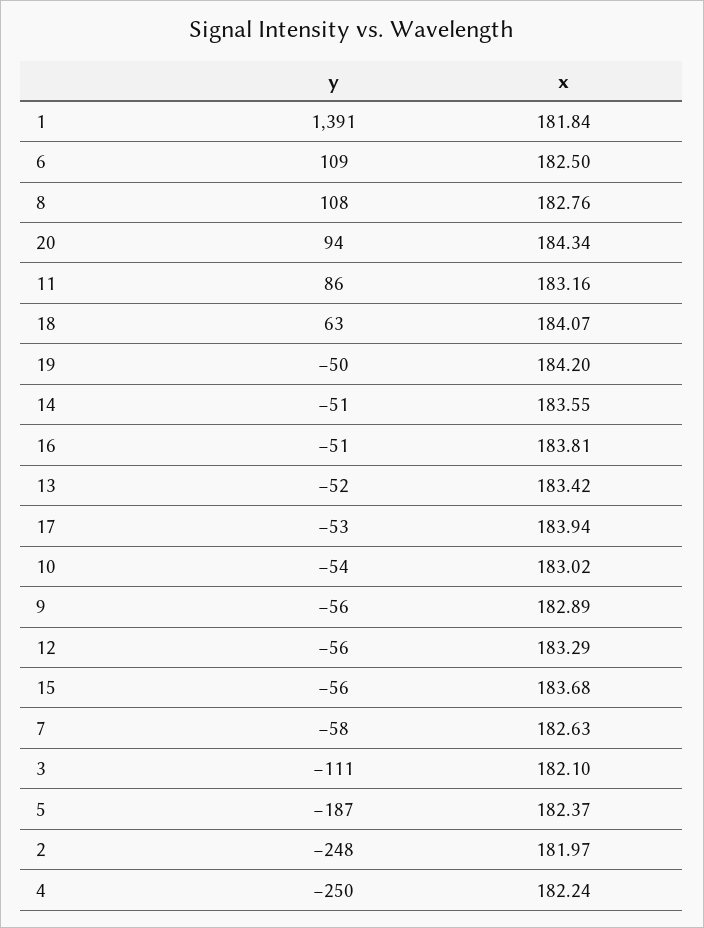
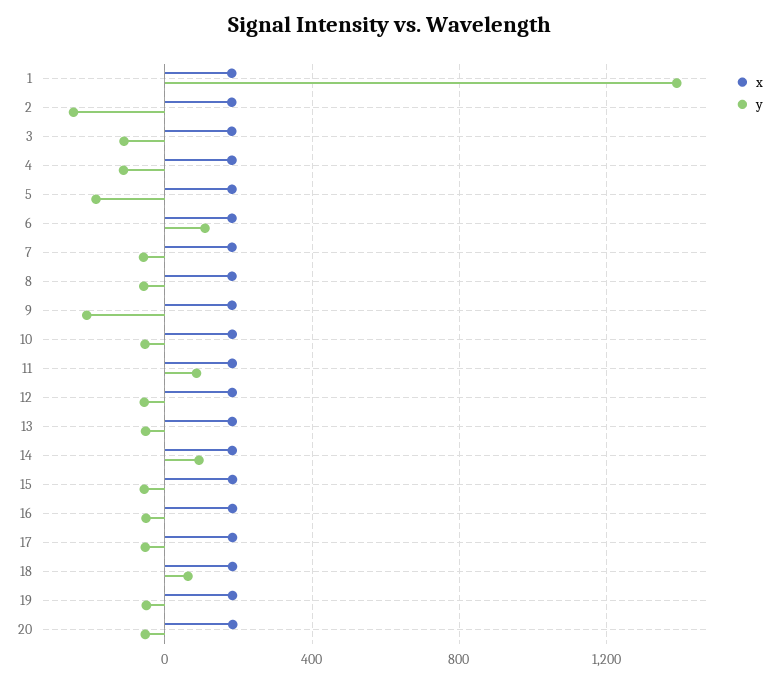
  {
    "y": {
      "1": 1391,
      "6": 109,
-     "8": 108,
+     "8": -50,
-     "20": 94,
+     "20": -50,
      "11": 86,
      "18": 63,
      "19": -50,
-     "14": -51,
+     "14": 100,
      "16": -51,
      "13": -52,
      "17": -53,
      "10": -54,
-     "9": -56,
+     "9": -200,
      "12": -56,
      "15": -56,
      "7": -58,
      "3": -111,
      "5": -187,
      "2": -248,
-     "4": -250
+     "4": -100
    },
    "x": {
      "1": 181.84,
      "6": 182.5,
      "8": 182.76,
      "20": 184.34,
      "11": 183.16,
      "18": 184.07,
      "19": 184.2,
      "14": 183.55,
      "16": 183.81,
      "13": 183.42,
      "17": 183.94,
      "10": 183.02,
      "9": 182.89,
      "12": 183.29,
      "15": 183.68,
      "7": 182.63,
      "3": 182.1,
      "5": 182.37,
      "2": 181.97,
      "4": 182.24
    }
  }

